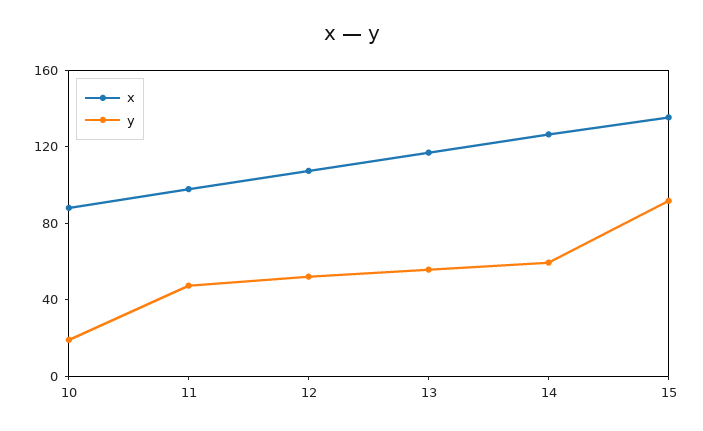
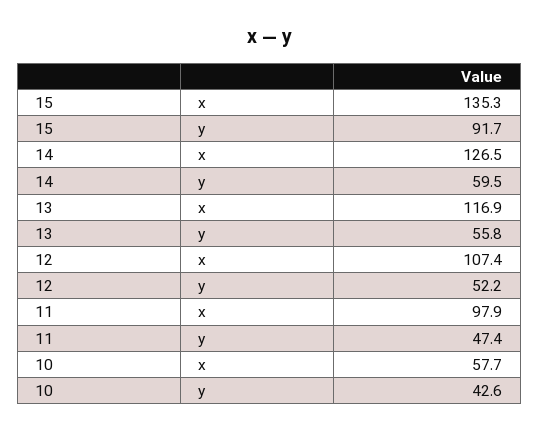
  {
    "x": {
-     "10": 90,
+     "10": 57.7,
      "11": 97.9,
      "12": 107.4,
      "13": 116.9,
      "14": 126.5,
      "15": 135.3
    },
    "y": {
-     "10": 20,
+     "10": 42.6,
      "11": 47.4,
      "12": 52.2,
      "13": 55.8,
      "14": 59.5,
      "15": 91.7
    }
  }

